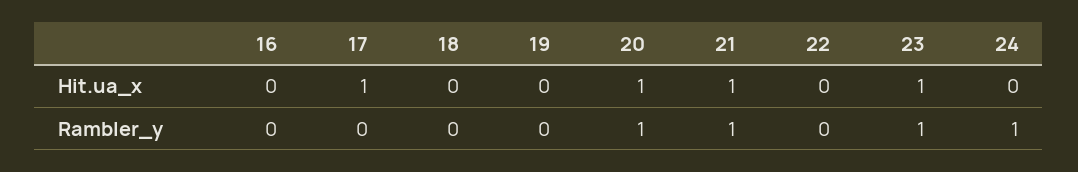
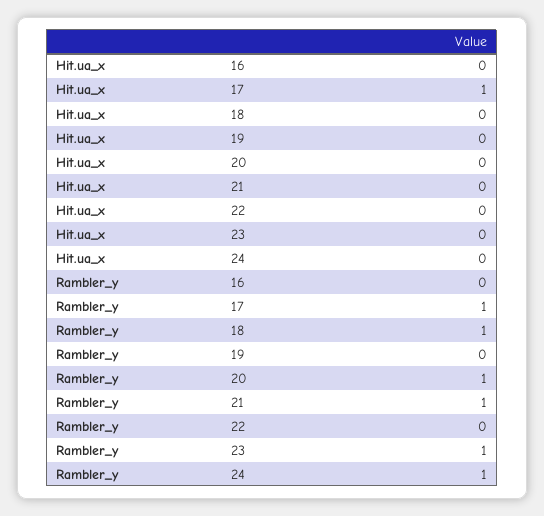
  {
    "16": {
      "Hit.ua_x": 0,
      "Rambler_y": 0
    },
    "17": {
      "Hit.ua_x": 1,
-     "Rambler_y": 0
+     "Rambler_y": 1
    },
    "18": {
      "Hit.ua_x": 0,
-     "Rambler_y": 0
+     "Rambler_y": 1
    },
    "19": {
      "Hit.ua_x": 0,
      "Rambler_y": 0
    },
    "20": {
-     "Hit.ua_x": 1,
+     "Hit.ua_x": 0,
      "Rambler_y": 1
    },
    "21": {
-     "Hit.ua_x": 1,
+     "Hit.ua_x": 0,
      "Rambler_y": 1
    },
    "22": {
      "Hit.ua_x": 0,
      "Rambler_y": 0
    },
    "23": {
-     "Hit.ua_x": 1,
+     "Hit.ua_x": 0,
      "Rambler_y": 1
    },
    "24": {
      "Hit.ua_x": 0,
      "Rambler_y": 1
    }
  }

